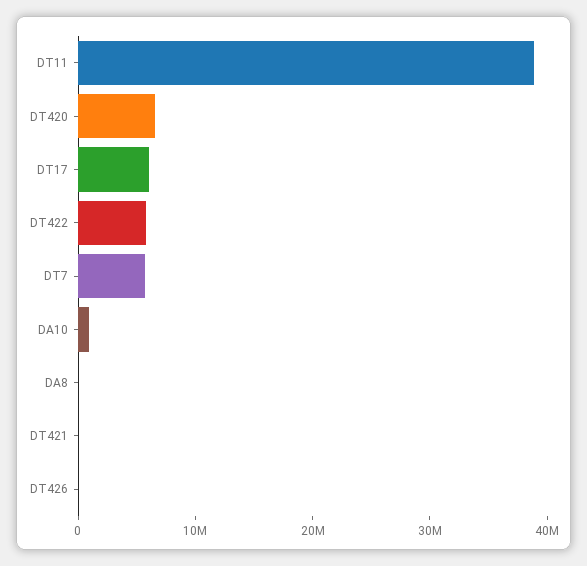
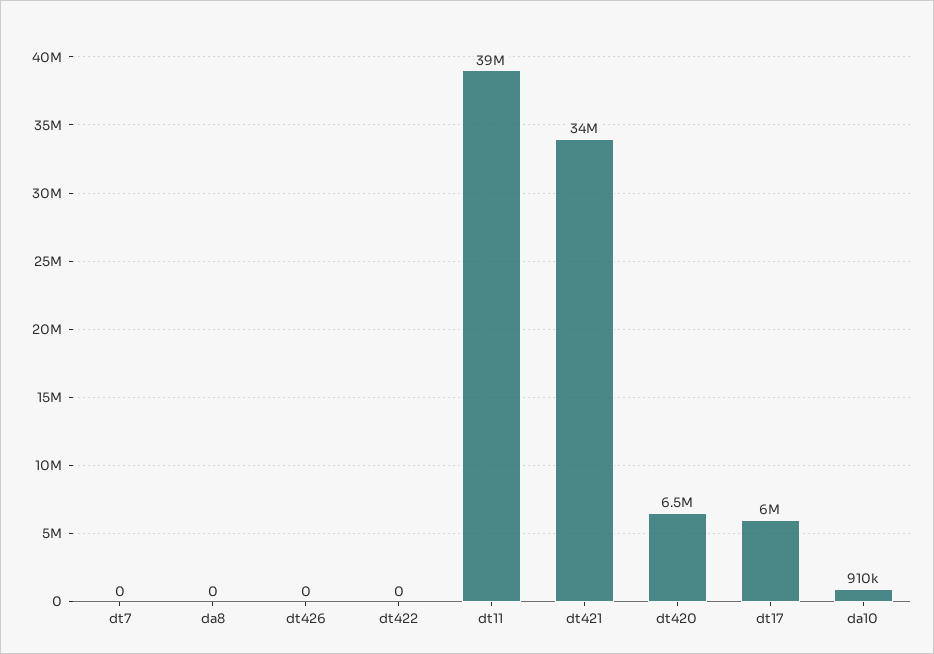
  {
    "DT11": 39000000,
    "DT420": 6500000,
    "DT17": 6000000,
-   "DT422": 6000000,
+   "DT422": 0,
-   "DT7": 6000000,
+   "DT7": 0,
    "DA10": 910000,
    "DA8": 0,
-   "DT421": 0,
+   "DT421": 34000000,
    "DT426": 0
  }

